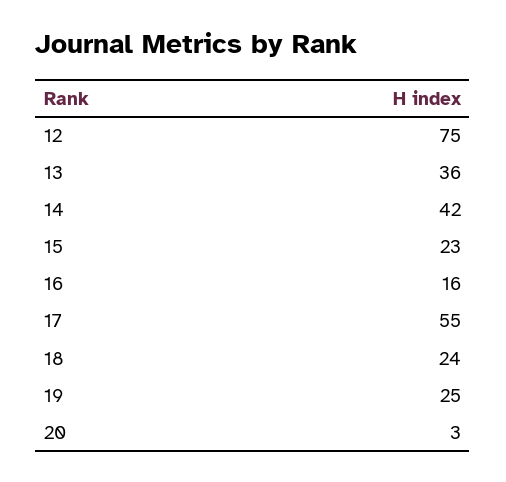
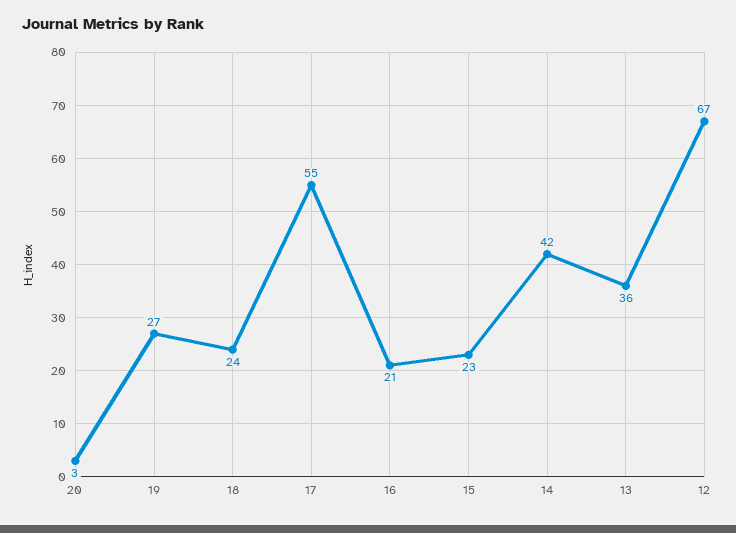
  {
-   "12": 75,
+   "12": 67,
    "13": 36,
    "14": 42,
    "15": 23,
-   "16": 16,
+   "16": 21,
    "17": 55,
    "18": 24,
-   "19": 25,
+   "19": 27,
    "20": 3
  }

